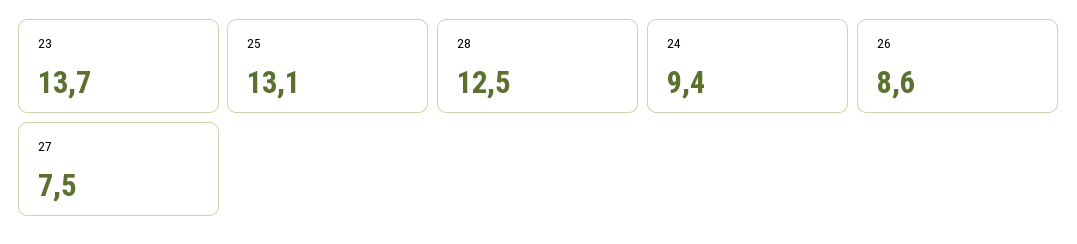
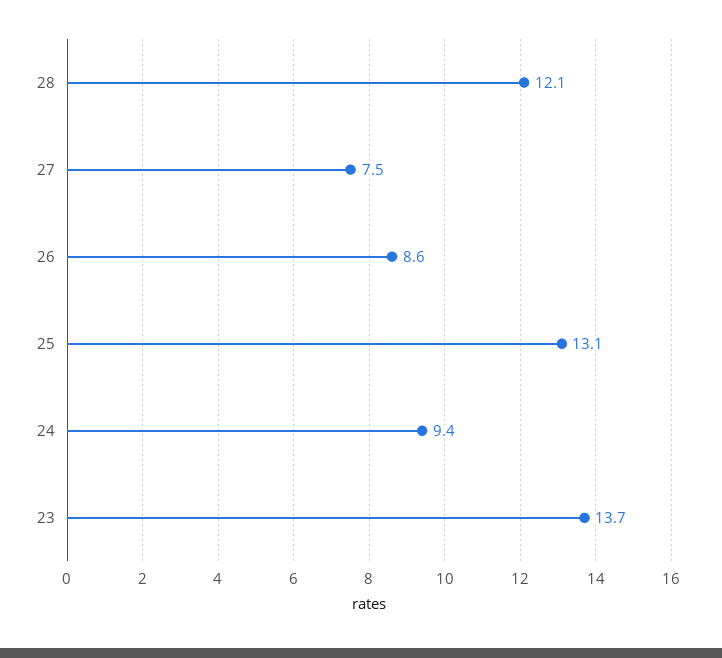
  {
    "23": 13.7,
    "25": 13.1,
-   "28": 12.5,
+   "28": 12.1,
    "24": 9.4,
    "26": 8.6,
    "27": 7.5
  }

